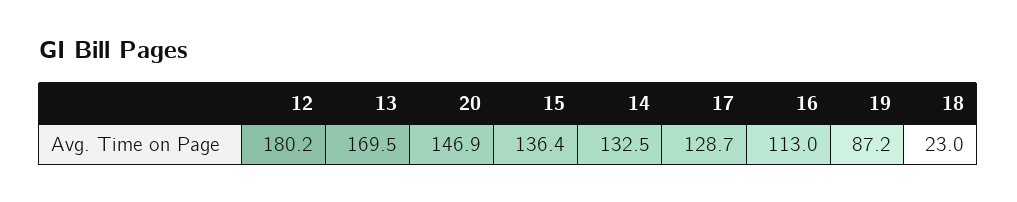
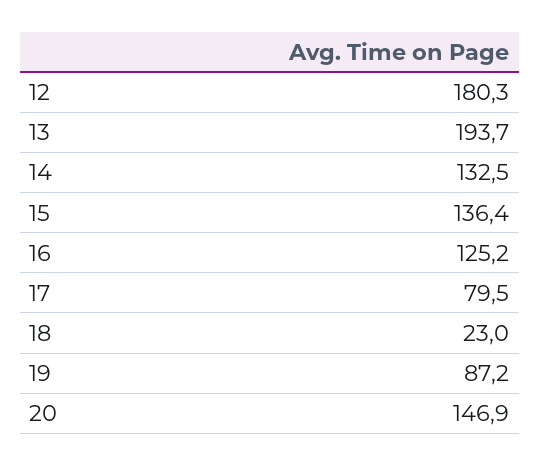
  {
-   "12": 180.2,
+   "12": 180.3,
-   "13": 169.5,
+   "13": 193.7,
    "20": 146.9,
    "15": 136.4,
    "14": 132.5,
-   "17": 128.7,
+   "17": 79.5,
-   "16": 113,
+   "16": 125.2,
    "19": 87.2,
    "18": 23
  }

